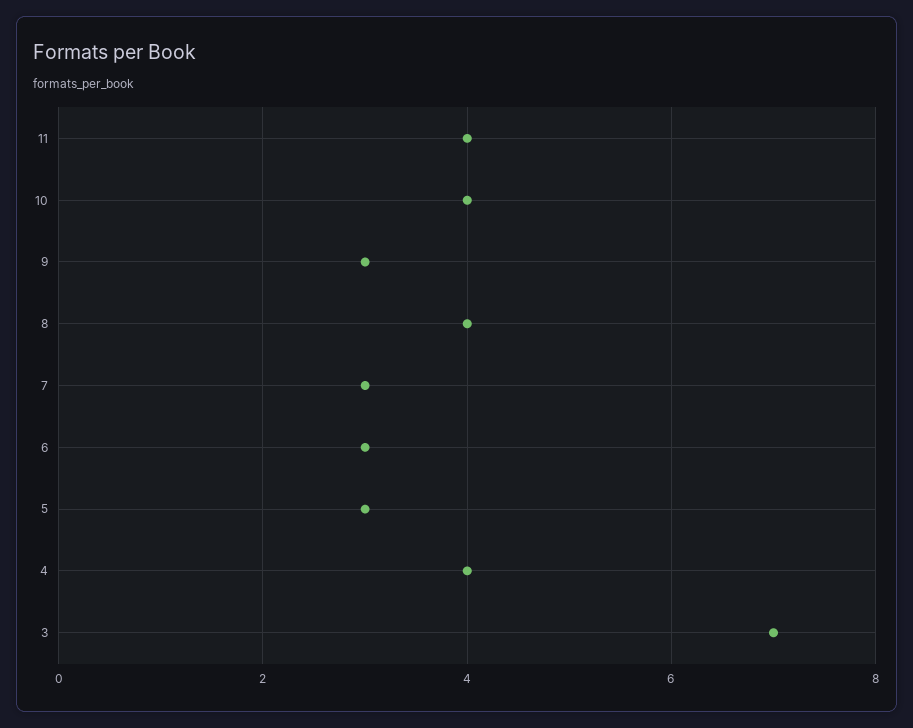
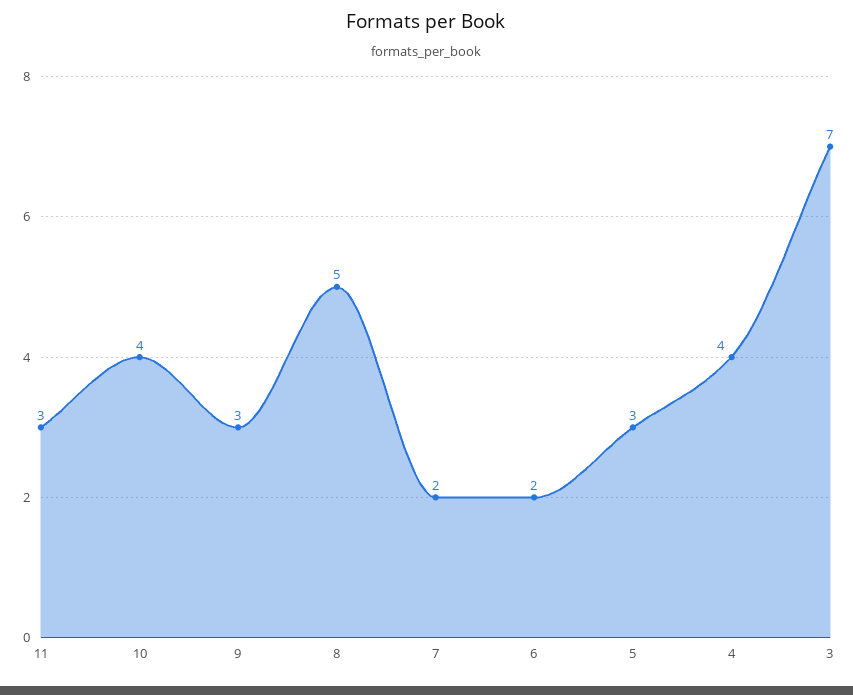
  {
-   "11": 4,
+   "11": 3,
    "10": 4,
    "9": 3,
-   "8": 4,
+   "8": 5,
-   "7": 3,
+   "7": 2,
-   "6": 3,
+   "6": 2,
    "5": 3,
    "4": 4,
    "3": 7
  }

